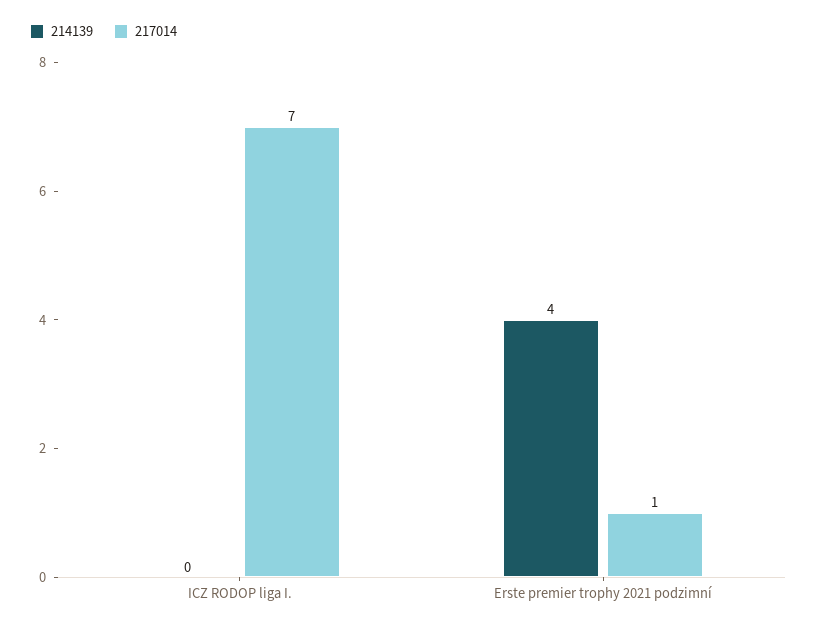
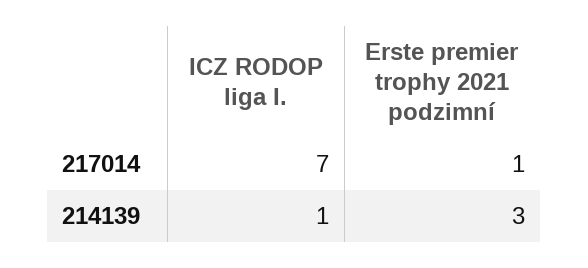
  {
    "214139": {
-     "ICZ RODOP liga I.": 0,
+     "ICZ RODOP liga I.": 1,
-     "Erste premier trophy 2021 podzimní": 4
+     "Erste premier trophy 2021 podzimní": 3
    },
    "217014": {
      "ICZ RODOP liga I.": 7,
      "Erste premier trophy 2021 podzimní": 1
    }
  }

